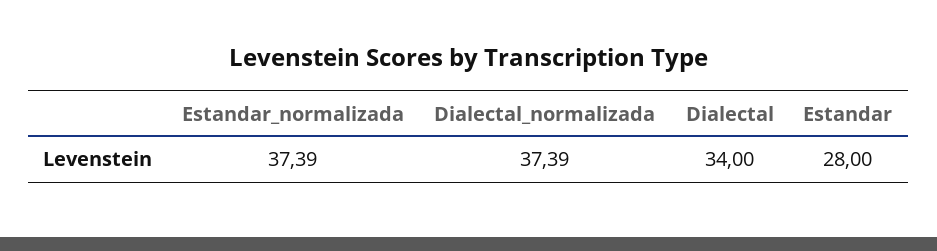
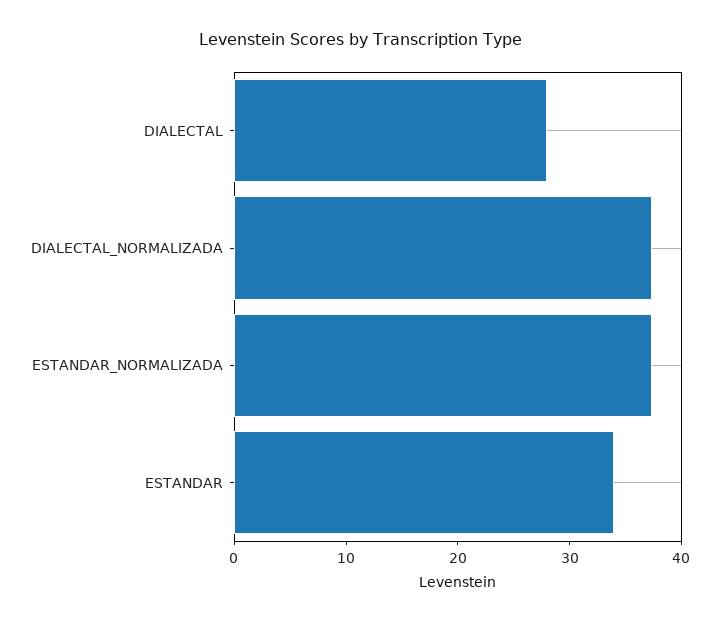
  {
    "Estandar_normalizada": 37.39,
    "Dialectal_normalizada": 37.39,
-   "Dialectal": 34,
+   "Dialectal": 28,
-   "Estandar": 28
+   "Estandar": 34
  }

